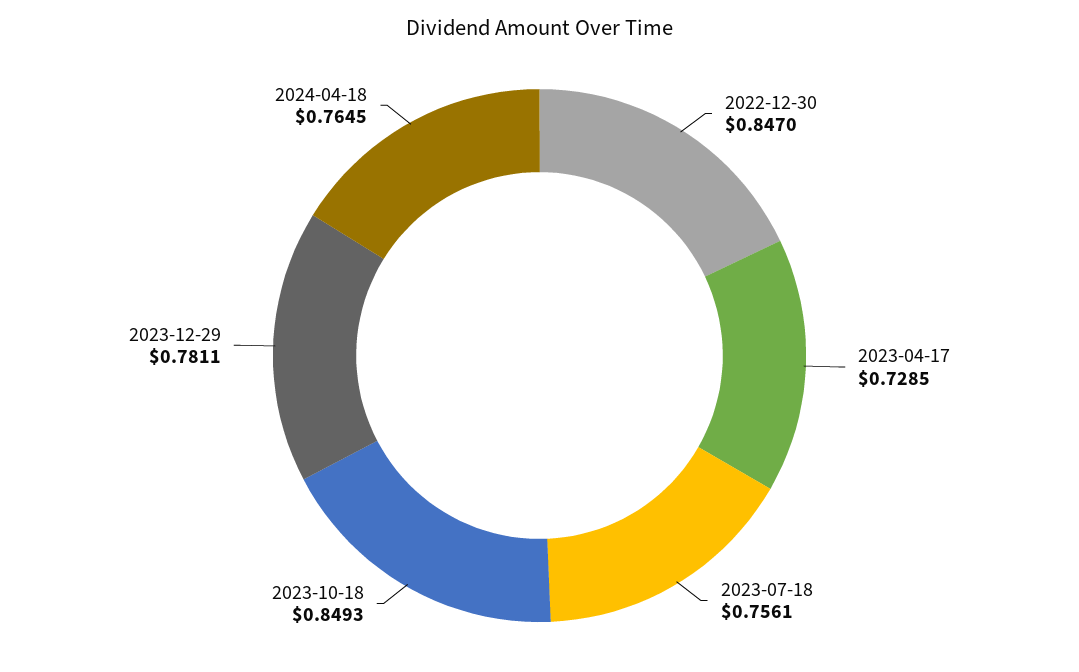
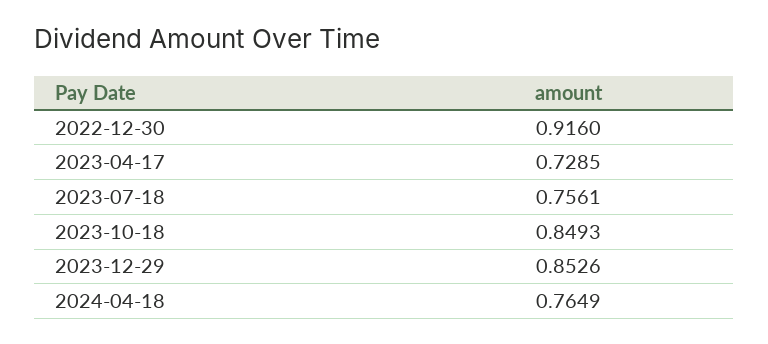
  {
-   "2022-12-30": 0.847,
+   "2022-12-30": 0.916,
    "2023-04-17": 0.7285,
    "2023-07-18": 0.7561,
    "2023-10-18": 0.8493,
-   "2023-12-29": 0.7811,
+   "2023-12-29": 0.8526,
-   "2024-04-18": 0.7645
+   "2024-04-18": 0.7649
  }

